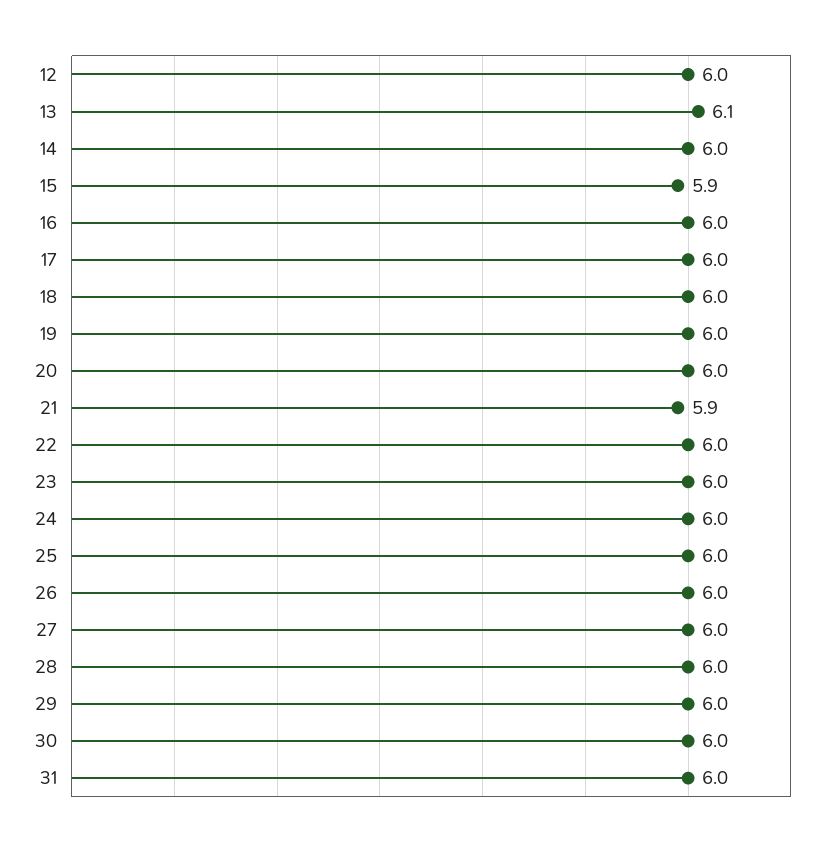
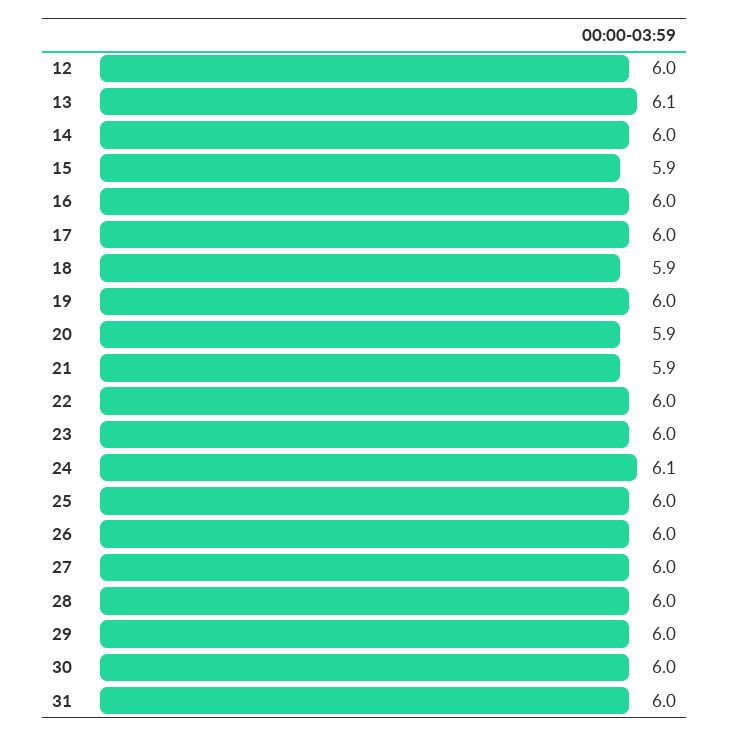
  {
    "12": 6,
    "13": 6.1,
    "14": 6,
    "15": 5.9,
    "16": 6,
    "17": 6,
-   "18": 6,
+   "18": 5.9,
    "19": 6,
-   "20": 6,
+   "20": 5.9,
    "21": 5.9,
    "22": 6,
    "23": 6,
-   "24": 6,
+   "24": 6.1,
    "25": 6,
    "26": 6,
    "27": 6,
    "28": 6,
    "29": 6,
    "30": 6,
    "31": 6
  }

